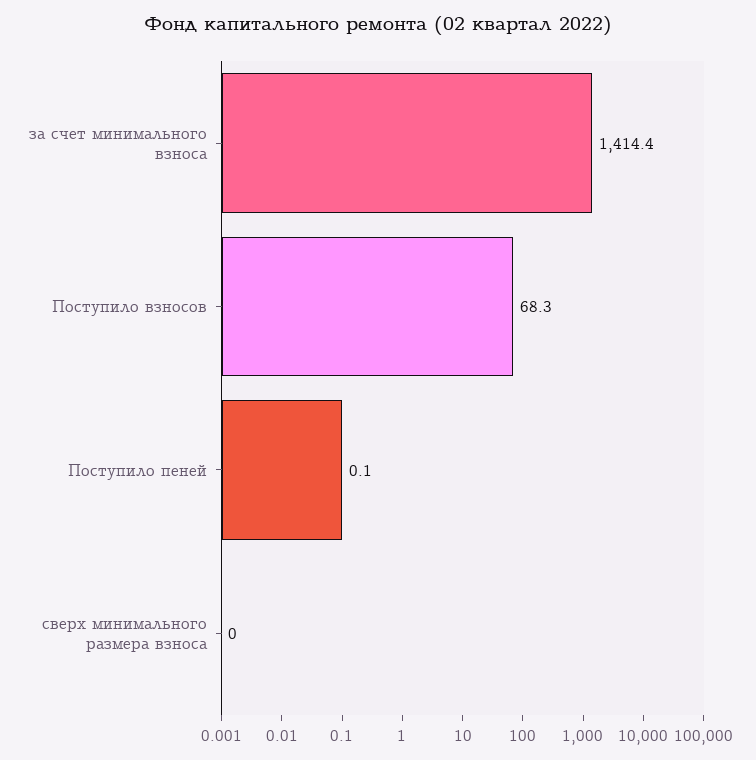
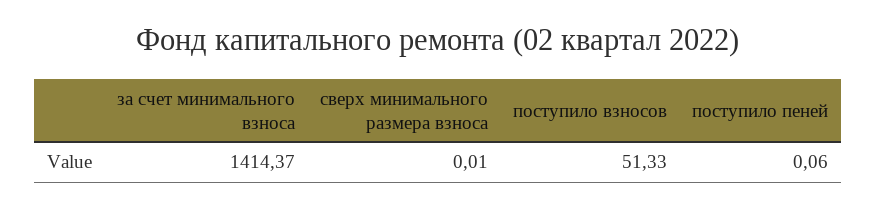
  {
    "за счет минимального взноса": 1414.37,
-   "Поступило взносов": 68.3,
+   "Поступило взносов": 51.33,
    "Поступило пеней": 0.06,
    "сверх минимального размера взноса": 0.01
  }

